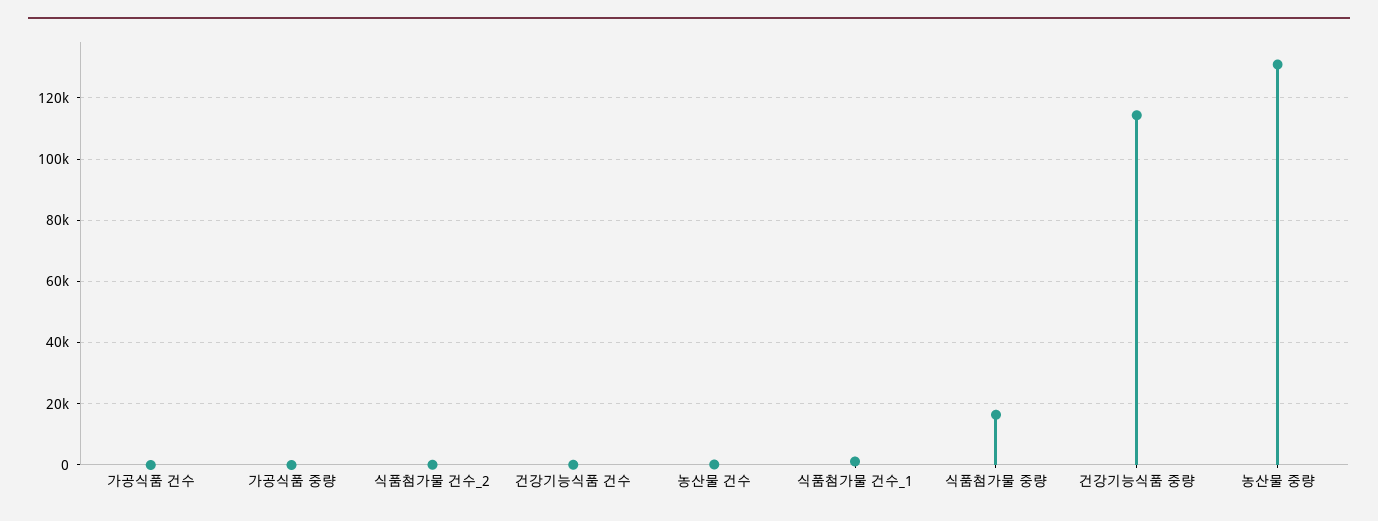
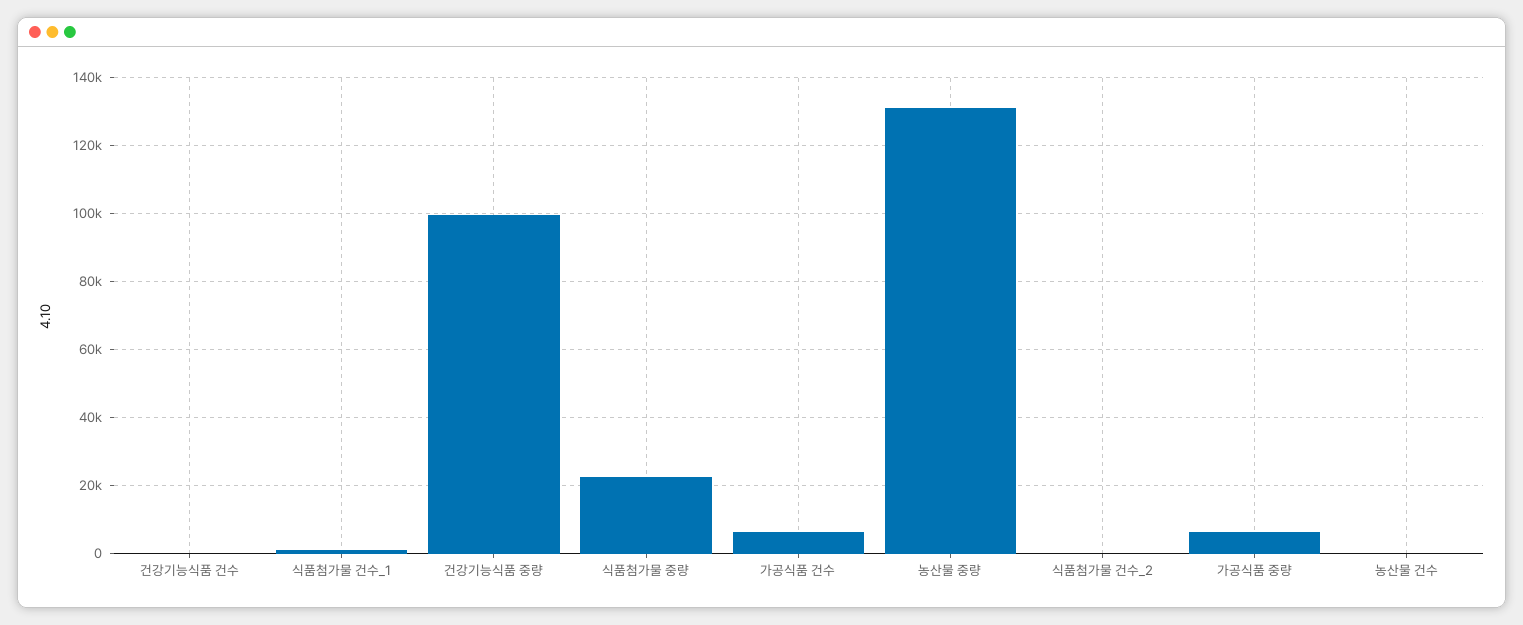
  {
-   "가공식품 건수": 0,
+   "가공식품 건수": 6000,
-   "가공식품 중량": 0,
+   "가공식품 중량": 6000,
    "식품첨가물 건수_2": 0,
    "건강기능식품 건수": 0,
    "농산물 건수": 0,
    "식품첨가물 건수_1": 2000,
-   "식품첨가물 중량": 16000,
+   "식품첨가물 중량": 22000,
-   "건강기능식품 중량": 114000,
+   "건강기능식품 중량": 100000,
    "농산물 중량": 130000
  }

